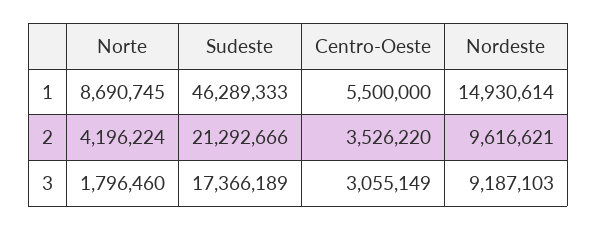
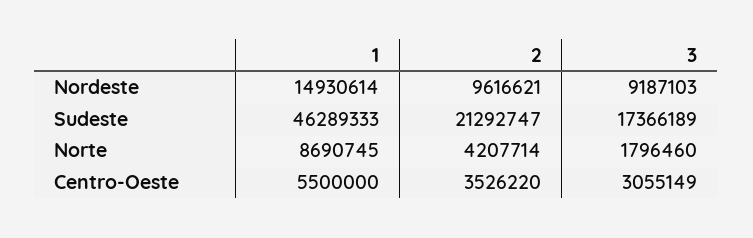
  {
    "Norte": {
      "1": 8690745,
-     "2": 4196224,
+     "2": 4207714,
      "3": 1796460
    },
    "Sudeste": {
      "1": 46289333,
-     "2": 21292666,
+     "2": 21292747,
      "3": 17366189
    },
    "Centro-Oeste": {
      "1": 5500000,
      "2": 3526220,
      "3": 3055149
    },
    "Nordeste": {
      "1": 14930614,
      "2": 9616621,
      "3": 9187103
    }
  }

